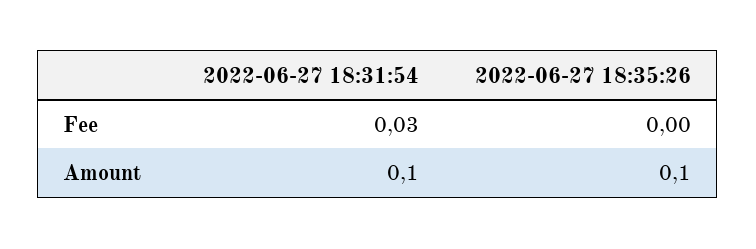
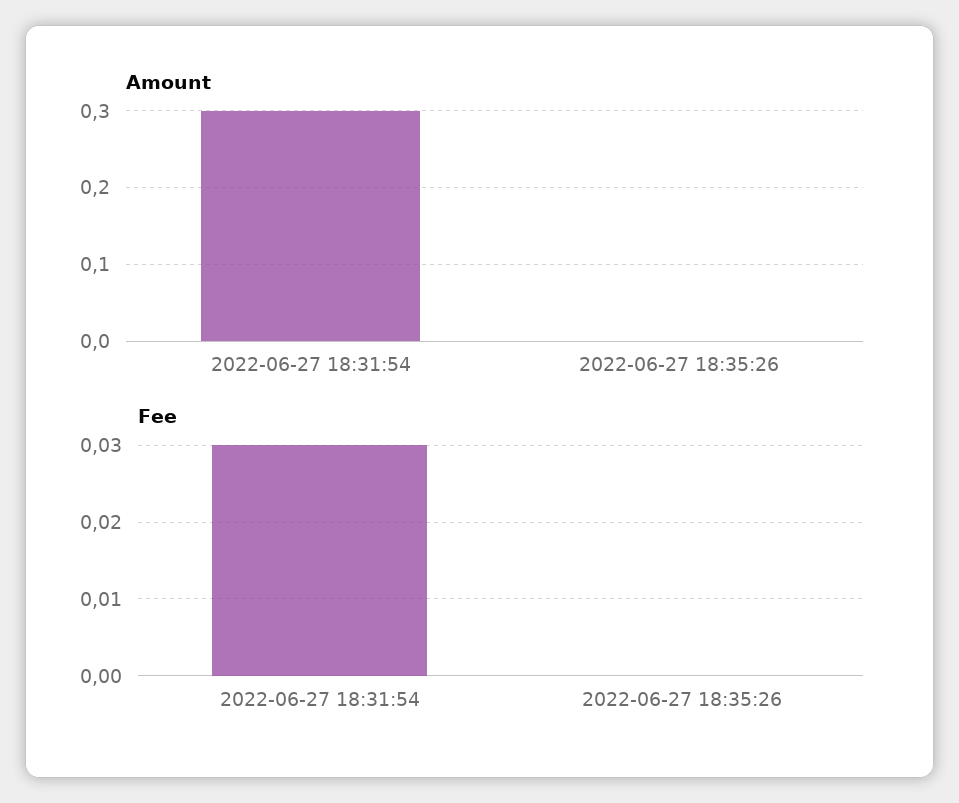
  {
    "Fee": {
      "2022-06-27 18:31:54": 0.03,
      "2022-06-27 18:35:26": 0
    },
    "Amount": {
-     "2022-06-27 18:31:54": 0.1,
+     "2022-06-27 18:31:54": 0.3,
-     "2022-06-27 18:35:26": 0.1
+     "2022-06-27 18:35:26": 0
    }
  }

